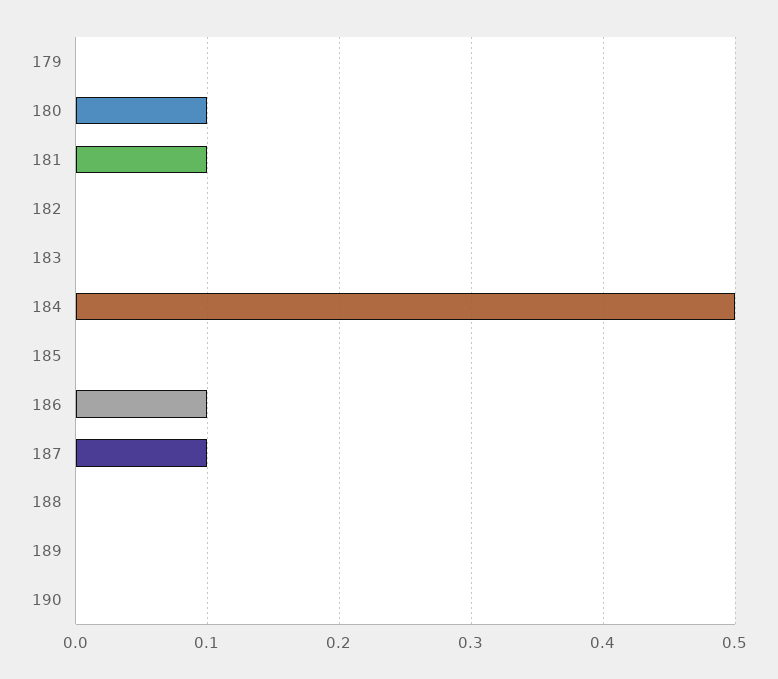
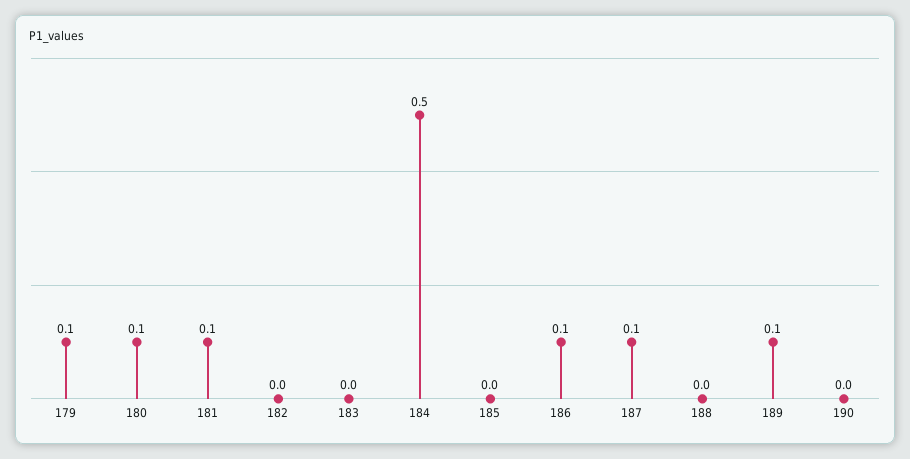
  {
-   "179": 0,
+   "179": 0.1,
    "180": 0.1,
    "181": 0.1,
    "182": 0,
    "183": 0,
    "184": 0.5,
    "185": 0,
    "186": 0.1,
    "187": 0.1,
    "188": 0,
-   "189": 0,
+   "189": 0.1,
    "190": 0
  }

